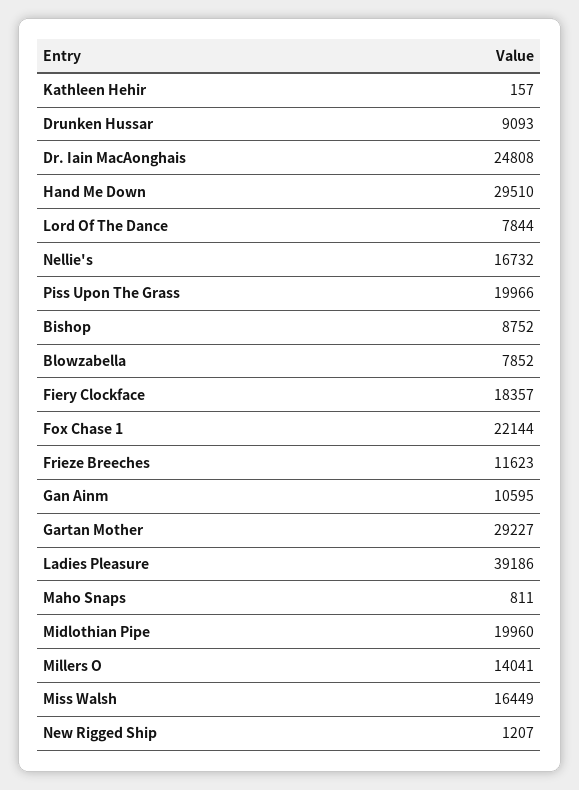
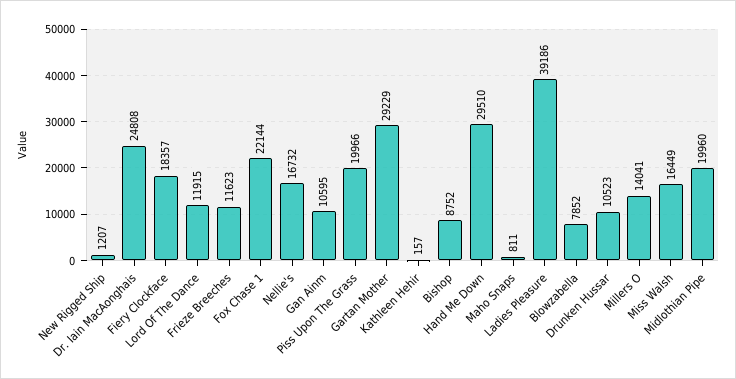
  {
    "Kathleen Hehir": 157,
-   "Drunken Hussar": 9093,
+   "Drunken Hussar": 10523,
    "Dr. Iain MacAonghais": 24808,
    "Hand Me Down": 29510,
-   "Lord Of The Dance": 7844,
+   "Lord Of The Dance": 11915,
    "Nellie's": 16732,
    "Piss Upon The Grass": 19966,
    "Bishop": 8752,
    "Blowzabella": 7852,
    "Fiery Clockface": 18357,
    "Fox Chase 1": 22144,
    "Frieze Breeches": 11623,
    "Gan Ainm": 10595,
-   "Gartan Mother": 29227,
+   "Gartan Mother": 29229,
    "Ladies Pleasure": 39186,
    "Maho Snaps": 811,
    "Midlothian Pipe": 19960,
    "Millers O": 14041,
    "Miss Walsh": 16449,
    "New Rigged Ship": 1207
  }

